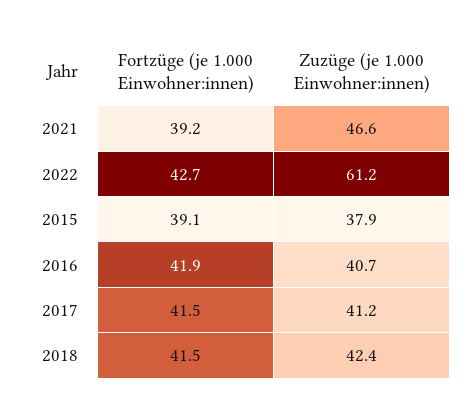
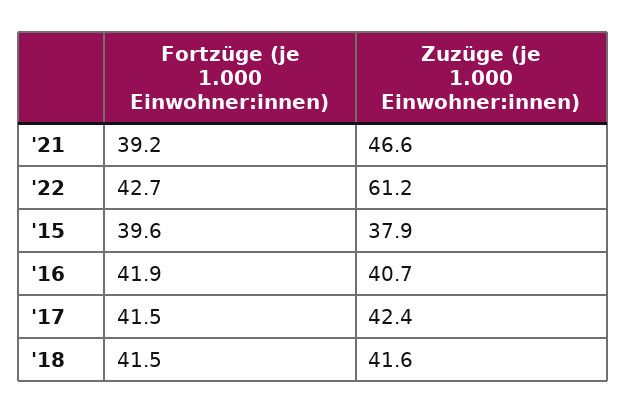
  {
    "Fortzüge (je 1.000 Einwohner:innen)": {
      "2021": 39.2,
      "2022": 42.7,
-     "2015": 39.1,
+     "2015": 39.6,
      "2016": 41.9,
      "2017": 41.5,
      "2018": 41.5
    },
    "Zuzüge (je 1.000 Einwohner:innen)": {
      "2021": 46.6,
      "2022": 61.2,
      "2015": 37.9,
      "2016": 40.7,
-     "2017": 41.2,
+     "2017": 42.4,
-     "2018": 42.4
+     "2018": 41.6
    }
  }

